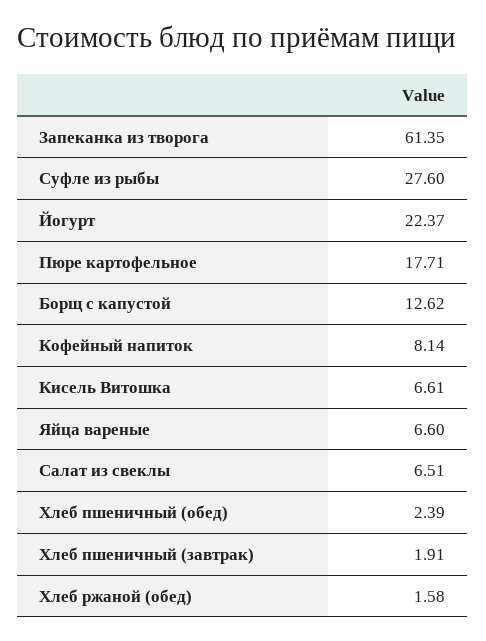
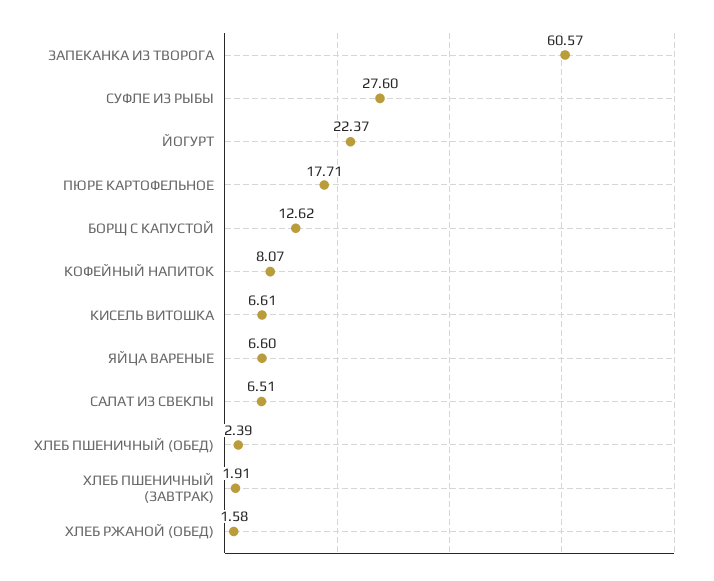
  {
-   "Запеканка из творога": 61.35,
+   "Запеканка из творога": 60.57,
    "Суфле из рыбы": 27.6,
    "Йогурт": 22.37,
    "Пюре картофельное": 17.71,
    "Борщ с капустой": 12.62,
-   "Кофейный напиток": 8.14,
+   "Кофейный напиток": 8.07,
    "Кисель Витошка": 6.61,
    "Яйца вареные": 6.6,
    "Салат из свеклы": 6.51,
    "Хлеб пшеничный (обед)": 2.39,
    "Хлеб пшеничный (завтрак)": 1.91,
    "Хлеб ржаной (обед)": 1.58
  }

